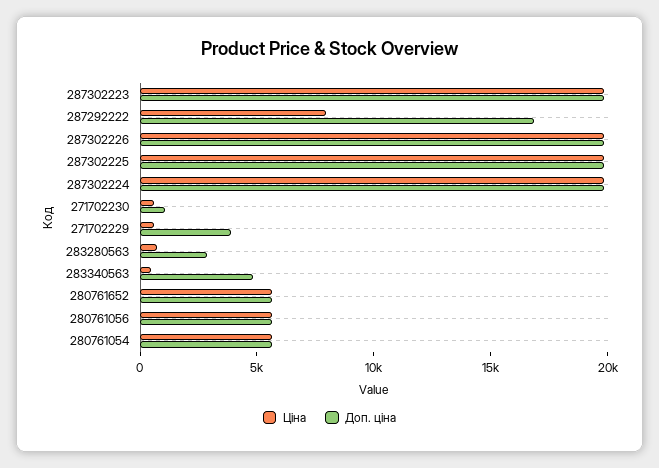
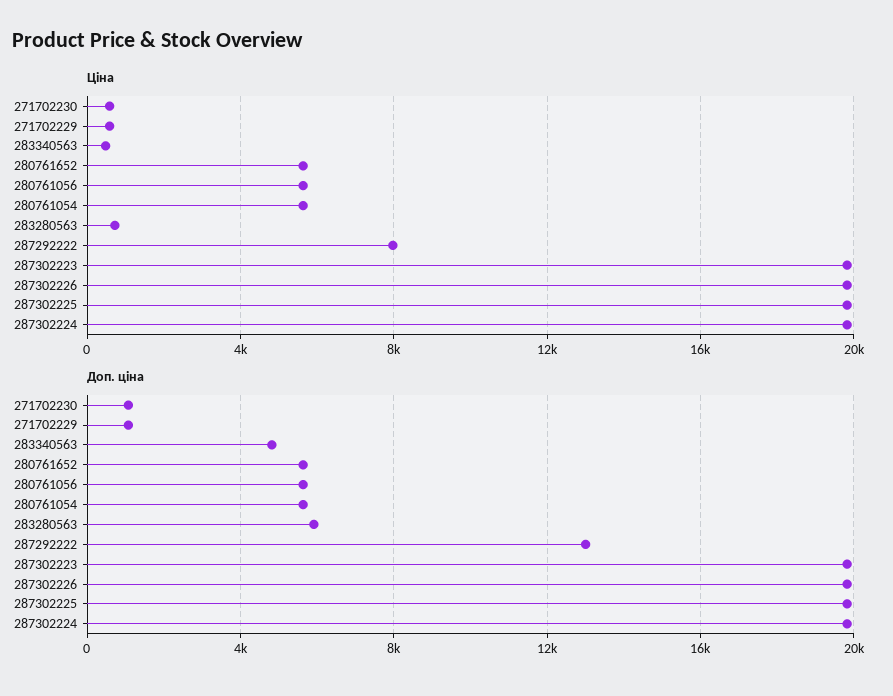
  {
    "Ціна": {
      "287302223": 20000,
      "287292222": 8000,
      "287302226": 20000,
      "287302225": 20000,
      "287302224": 20000,
      "271702230": 500,
      "271702229": 500,
      "283280563": 500,
      "283340563": 500,
      "280761652": 5500,
      "280761056": 5500,
      "280761054": 5500
    },
    "Доп. ціна": {
      "287302223": 20000,
-     "287292222": 17000,
+     "287292222": 13000,
      "287302226": 20000,
      "287302225": 20000,
      "287302224": 20000,
      "271702230": 1000,
-     "271702229": 4000,
+     "271702229": 1000,
-     "283280563": 3000,
+     "283280563": 6000,
      "283340563": 5000,
      "280761652": 5500,
      "280761056": 5500,
      "280761054": 5500
    }
  }

